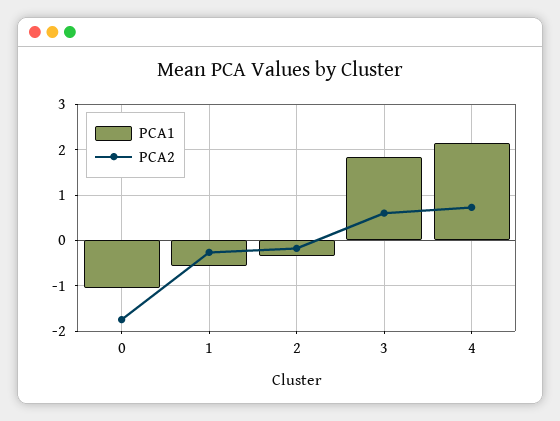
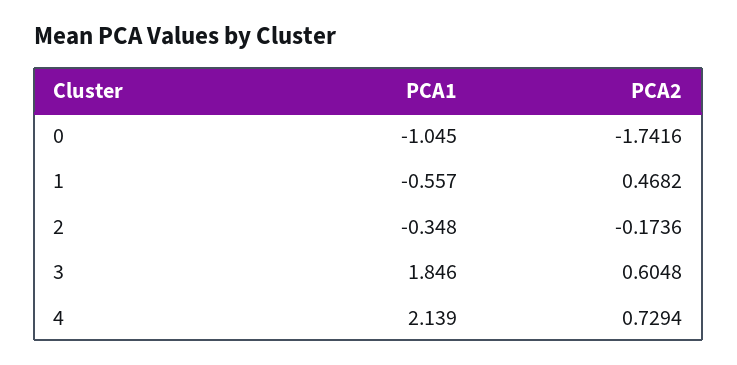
  {
    "PCA1": {
      "0": -1.045,
      "1": -0.557,
      "2": -0.348,
      "3": 1.846,
      "4": 2.139
    },
    "PCA2": {
      "0": -1.7416,
-     "1": -0.2,
+     "1": 0.4682,
      "2": -0.1736,
      "3": 0.6048,
      "4": 0.7294
    }
  }

